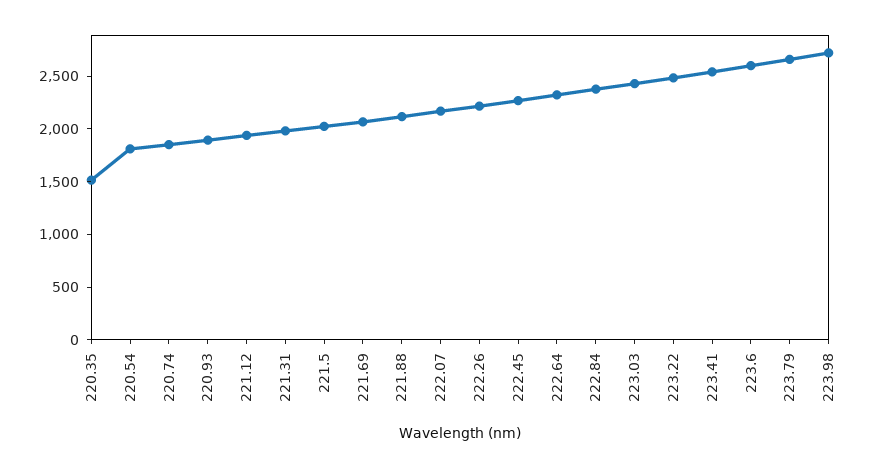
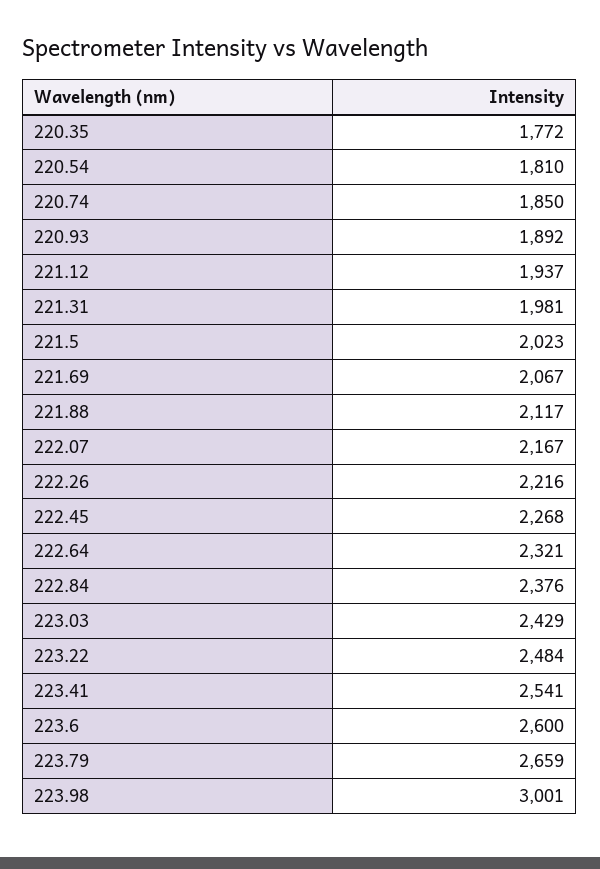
  {
-   "220.35": 1500,
+   "220.35": 1772,
    "220.54": 1810,
    "220.74": 1850,
    "220.93": 1892,
    "221.12": 1937,
    "221.31": 1981,
    "221.5": 2023,
    "221.69": 2067,
    "221.88": 2117,
    "222.07": 2167,
    "222.26": 2216,
    "222.45": 2268,
    "222.64": 2321,
    "222.84": 2376,
    "223.03": 2429,
    "223.22": 2484,
    "223.41": 2541,
    "223.6": 2600,
    "223.79": 2659,
-   "223.98": 2700
+   "223.98": 3001
  }

